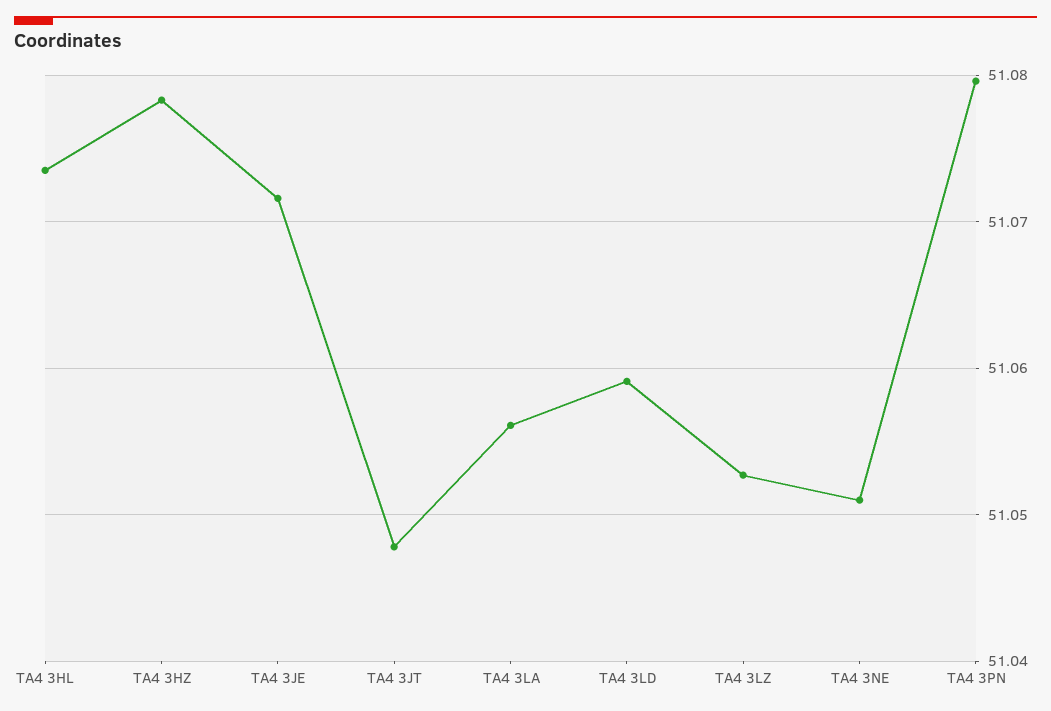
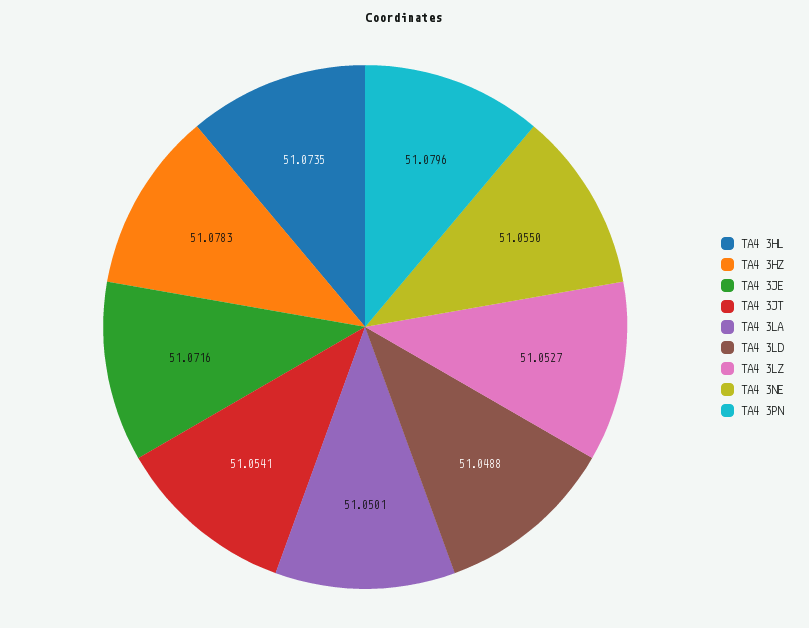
  {
    "TA4 3HL": 51.0735,
    "TA4 3HZ": 51.0783,
    "TA4 3JE": 51.0716,
-   "TA4 3JT": 51.048,
+   "TA4 3JT": 51.0541,
-   "TA4 3LA": 51.056,
+   "TA4 3LA": 51.0501,
-   "TA4 3LD": 51.059,
+   "TA4 3LD": 51.0488,
    "TA4 3LZ": 51.0527,
-   "TA4 3NE": 51.051,
+   "TA4 3NE": 51.055,
    "TA4 3PN": 51.0796
  }

